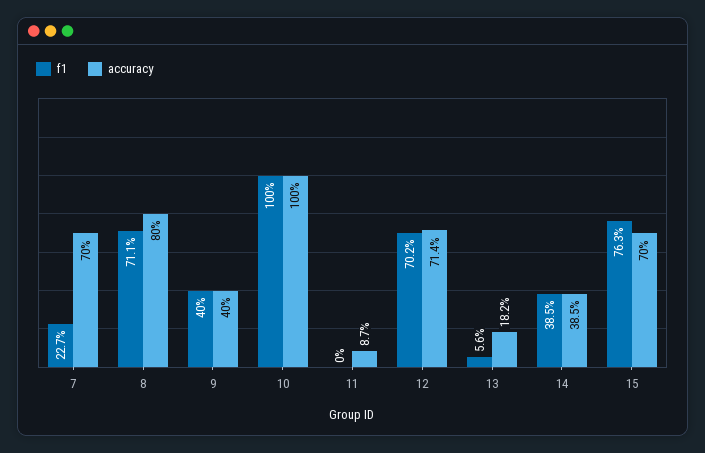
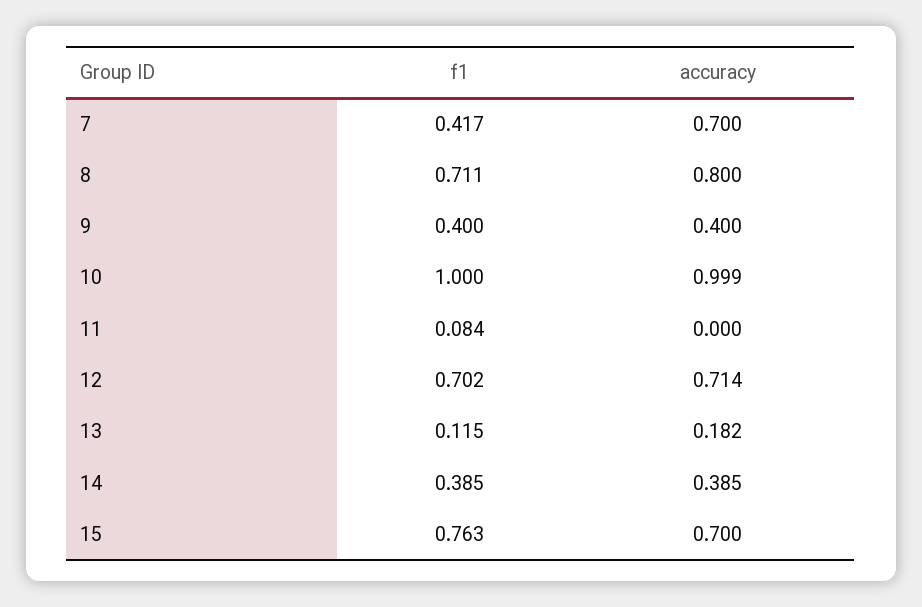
  {
    "f1": {
-     "7": 0.227,
+     "7": 0.417,
      "8": 0.711,
      "9": 0.4,
      "10": 1,
-     "11": 0,
+     "11": 0.084,
      "12": 0.702,
-     "13": 0.056,
+     "13": 0.115,
      "14": 0.385,
      "15": 0.763
    },
    "accuracy": {
      "7": 0.7,
      "8": 0.8,
      "9": 0.4,
-     "10": 1,
+     "10": 0.999,
-     "11": 0.087,
+     "11": 0,
      "12": 0.714,
      "13": 0.182,
      "14": 0.385,
      "15": 0.7
    }
  }

